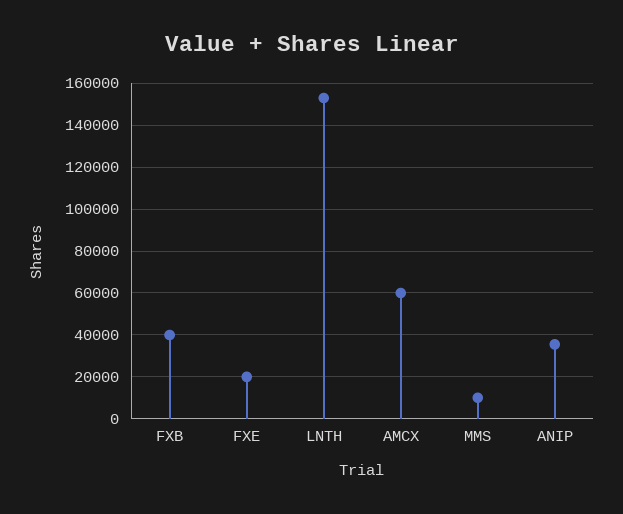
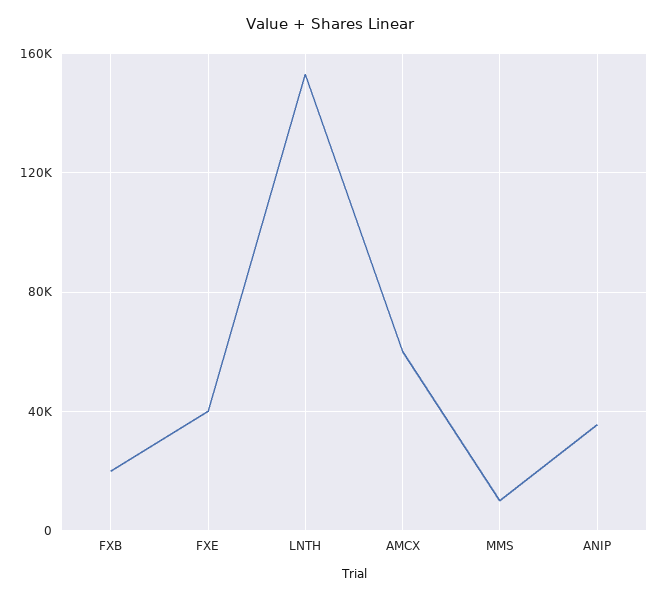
  {
-   "FXB": 40000,
+   "FXB": 20000,
-   "FXE": 20000,
+   "FXE": 40000,
    "LNTH": 155000,
    "AMCX": 60000,
    "MMS": 10000,
    "ANIP": 35000
  }

